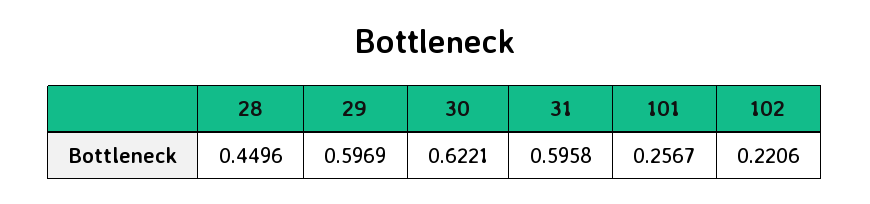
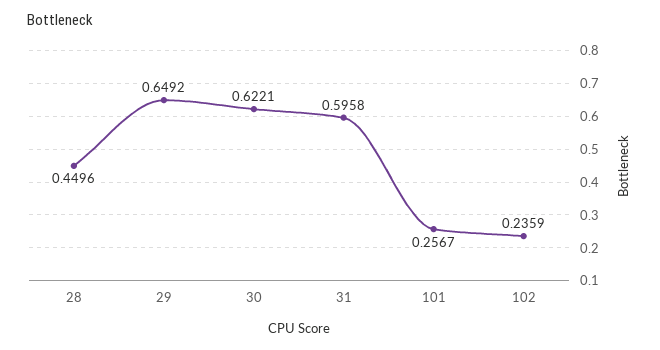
  {
    "28": 0.4496,
-   "29": 0.5969,
+   "29": 0.6492,
    "30": 0.6221,
    "31": 0.5958,
    "101": 0.2567,
-   "102": 0.2206
+   "102": 0.2359
  }

